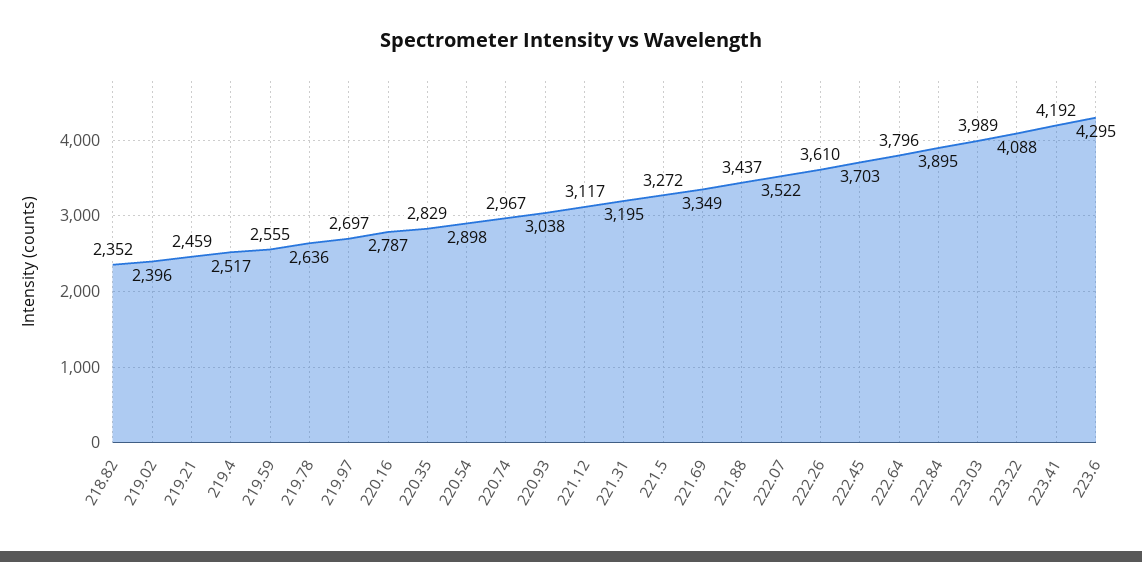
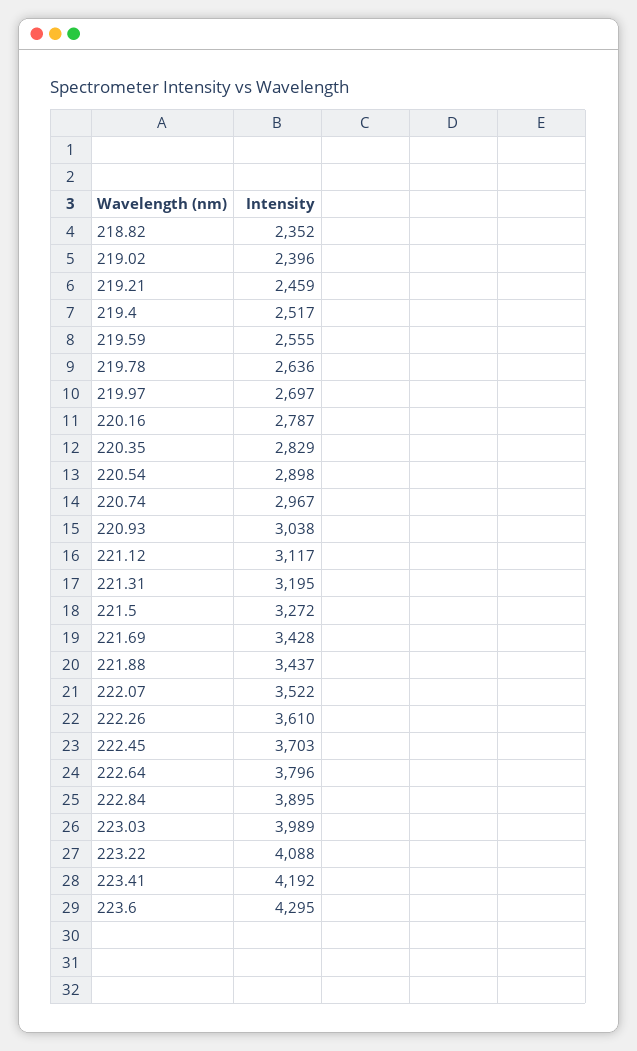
  {
    "218.82": 2352,
    "219.02": 2396,
    "219.21": 2459,
    "219.4": 2517,
    "219.59": 2555,
    "219.78": 2636,
    "219.97": 2697,
    "220.16": 2787,
    "220.35": 2829,
    "220.54": 2898,
    "220.74": 2967,
    "220.93": 3038,
    "221.12": 3117,
    "221.31": 3195,
    "221.5": 3272,
-   "221.69": 3349,
+   "221.69": 3428,
    "221.88": 3437,
    "222.07": 3522,
    "222.26": 3610,
    "222.45": 3703,
    "222.64": 3796,
    "222.84": 3895,
    "223.03": 3989,
    "223.22": 4088,
    "223.41": 4192,
    "223.6": 4295
  }

